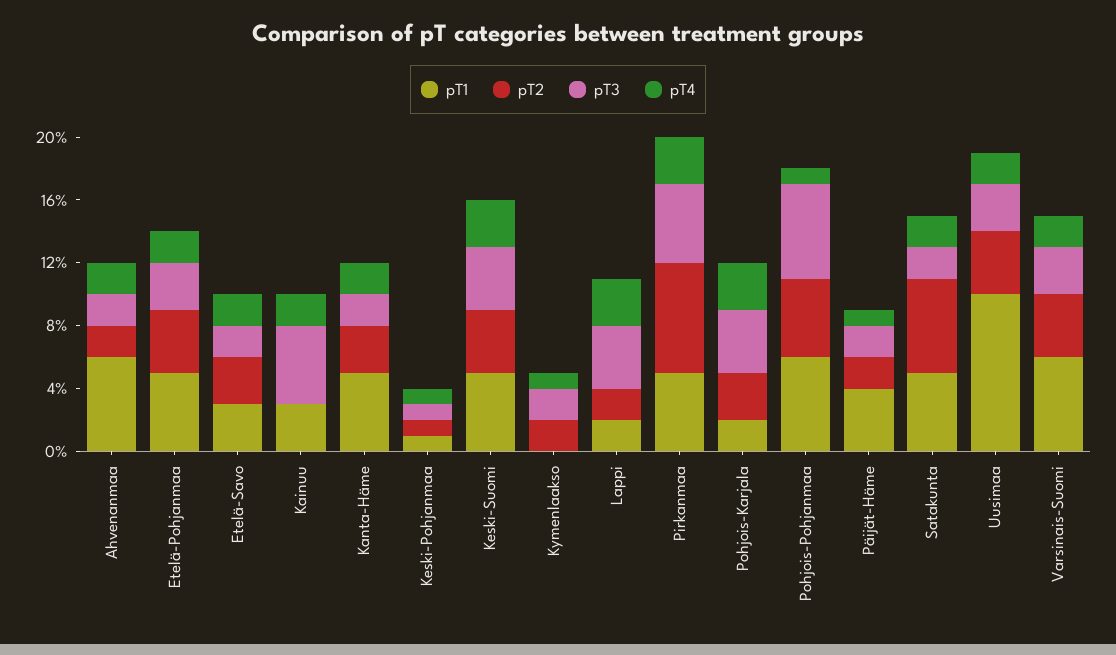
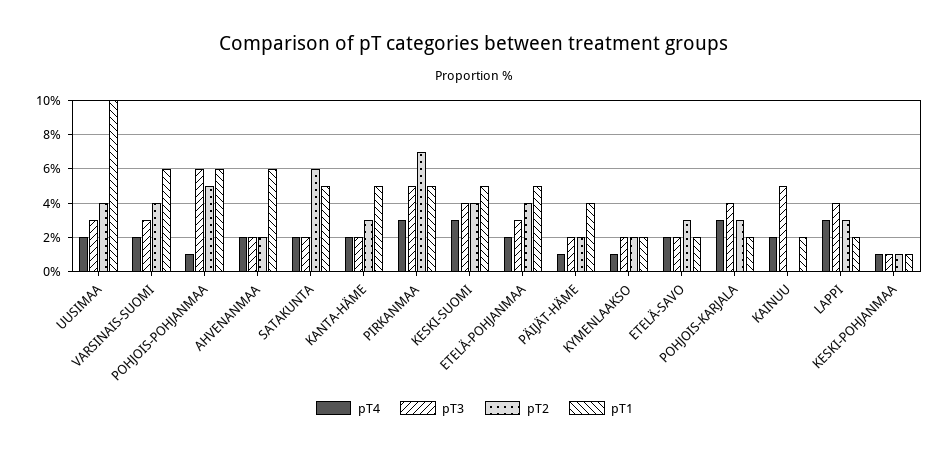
  {
    "pT1": {
      "Ahvenanmaa": 6,
      "Etelä-Pohjanmaa": 5,
-     "Etelä-Savo": 3,
+     "Etelä-Savo": 2,
-     "Kainuu": 3,
+     "Kainuu": 2,
      "Kanta-Häme": 5,
      "Keski-Pohjanmaa": 1,
      "Keski-Suomi": 5,
-     "Kymenlaakso": 0,
+     "Kymenlaakso": 2,
      "Lappi": 2,
      "Pirkanmaa": 5,
      "Pohjois-Karjala": 2,
      "Pohjois-Pohjanmaa": 6,
      "Päijät-Häme": 4,
      "Satakunta": 5,
      "Uusimaa": 10,
      "Varsinais-Suomi": 6
    },
    "pT2": {
      "Ahvenanmaa": 2,
      "Etelä-Pohjanmaa": 4,
      "Etelä-Savo": 3,
      "Kainuu": 0,
      "Kanta-Häme": 3,
      "Keski-Pohjanmaa": 1,
      "Keski-Suomi": 4,
      "Kymenlaakso": 2,
-     "Lappi": 2,
+     "Lappi": 3,
      "Pirkanmaa": 7,
      "Pohjois-Karjala": 3,
      "Pohjois-Pohjanmaa": 5,
      "Päijät-Häme": 2,
      "Satakunta": 6,
      "Uusimaa": 4,
      "Varsinais-Suomi": 4
    },
    "pT3": {
      "Ahvenanmaa": 2,
      "Etelä-Pohjanmaa": 3,
      "Etelä-Savo": 2,
      "Kainuu": 5,
      "Kanta-Häme": 2,
      "Keski-Pohjanmaa": 1,
      "Keski-Suomi": 4,
      "Kymenlaakso": 2,
      "Lappi": 4,
      "Pirkanmaa": 5,
      "Pohjois-Karjala": 4,
      "Pohjois-Pohjanmaa": 6,
      "Päijät-Häme": 2,
      "Satakunta": 2,
      "Uusimaa": 3,
      "Varsinais-Suomi": 3
    },
    "pT4": {
      "Ahvenanmaa": 2,
      "Etelä-Pohjanmaa": 2,
      "Etelä-Savo": 2,
      "Kainuu": 2,
      "Kanta-Häme": 2,
      "Keski-Pohjanmaa": 1,
      "Keski-Suomi": 3,
      "Kymenlaakso": 1,
      "Lappi": 3,
      "Pirkanmaa": 3,
      "Pohjois-Karjala": 3,
      "Pohjois-Pohjanmaa": 1,
      "Päijät-Häme": 1,
      "Satakunta": 2,
      "Uusimaa": 2,
      "Varsinais-Suomi": 2
    }
  }

